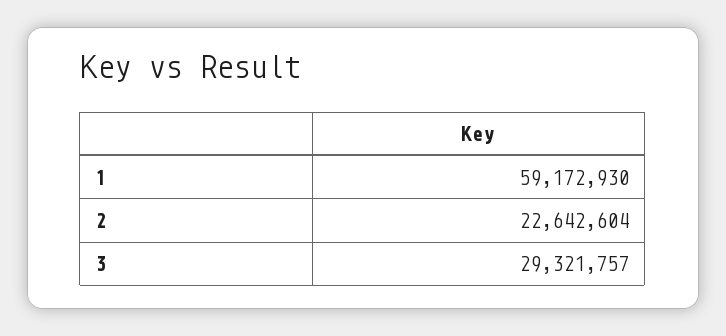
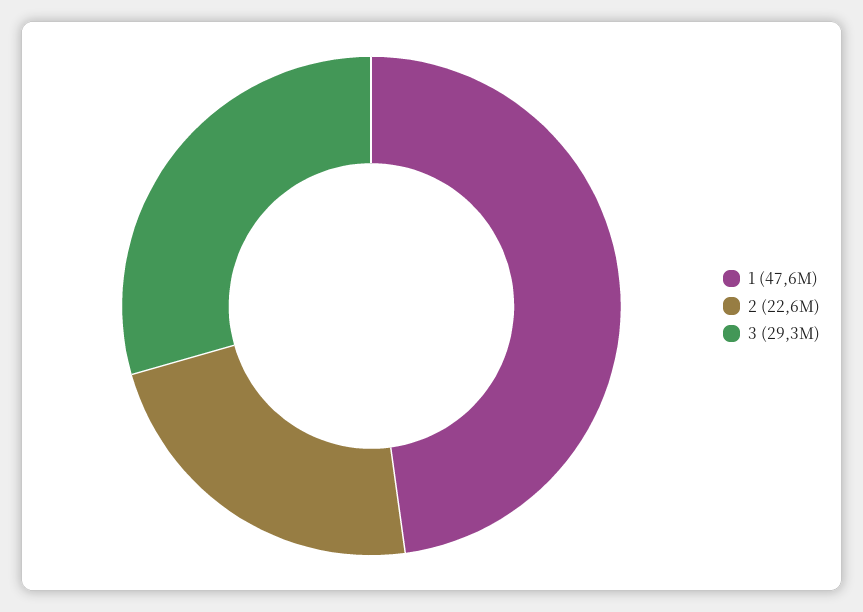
  {
-   "1": 59172930,
+   "1": 47600000,
    "2": 22642604,
    "3": 29321757
  }

